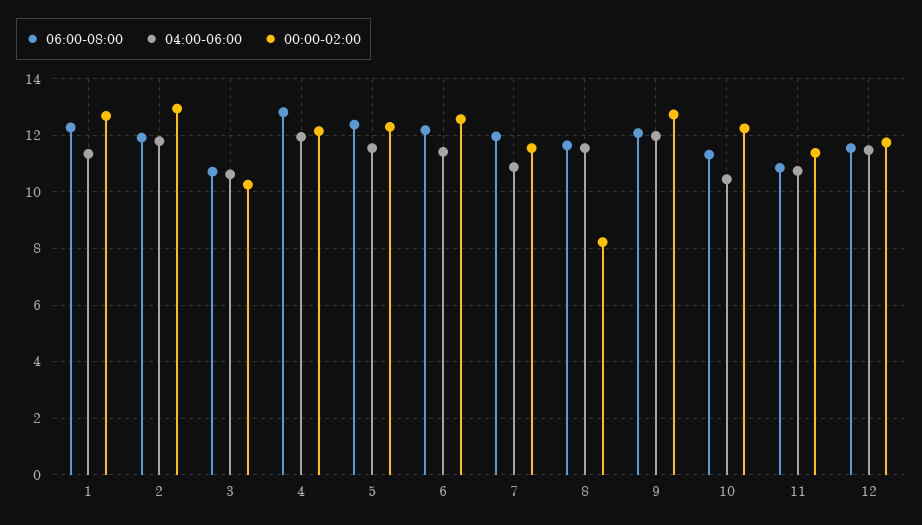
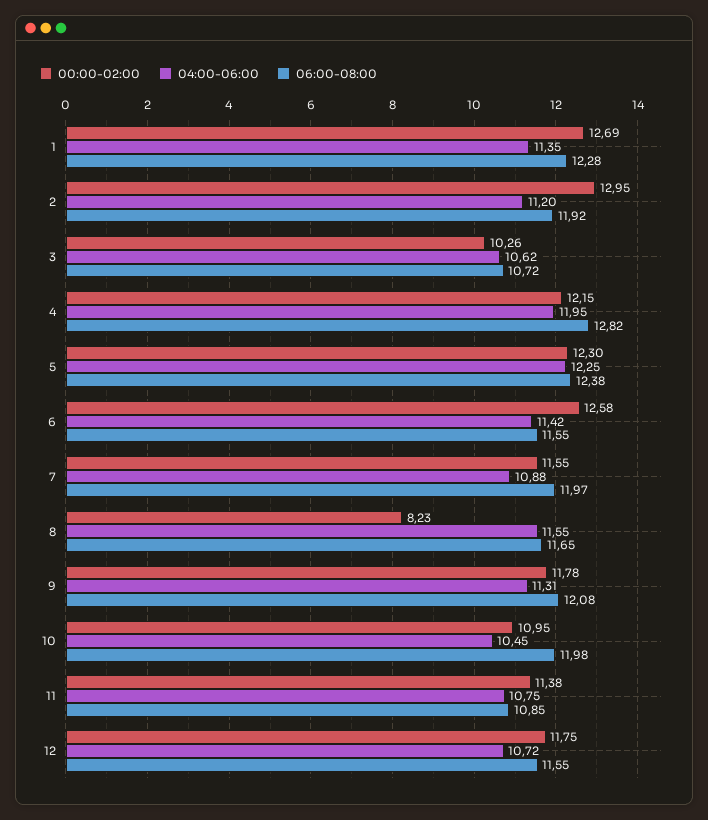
  {
    "06:00-08:00": {
      "1": 12.28,
      "2": 11.92,
      "3": 10.72,
      "4": 12.82,
      "5": 12.38,
-     "6": 12.25,
+     "6": 11.55,
      "7": 11.97,
      "8": 11.65,
      "9": 12.08,
-     "10": 11.25,
+     "10": 11.98,
      "11": 10.85,
      "12": 11.55
    },
    "04:00-06:00": {
      "1": 11.35,
-     "2": 11.75,
+     "2": 11.2,
      "3": 10.62,
      "4": 11.95,
-     "5": 11.5,
+     "5": 12.25,
      "6": 11.42,
      "7": 10.88,
      "8": 11.55,
-     "9": 12,
+     "9": 11.31,
      "10": 10.45,
      "11": 10.75,
-     "12": 11.5
+     "12": 10.72
    },
    "00:00-02:00": {
      "1": 12.69,
      "2": 12.95,
      "3": 10.26,
      "4": 12.15,
      "5": 12.3,
      "6": 12.58,
      "7": 11.55,
      "8": 8.23,
-     "9": 12.75,
+     "9": 11.78,
-     "10": 12.25,
+     "10": 10.95,
      "11": 11.38,
      "12": 11.75
    }
  }

